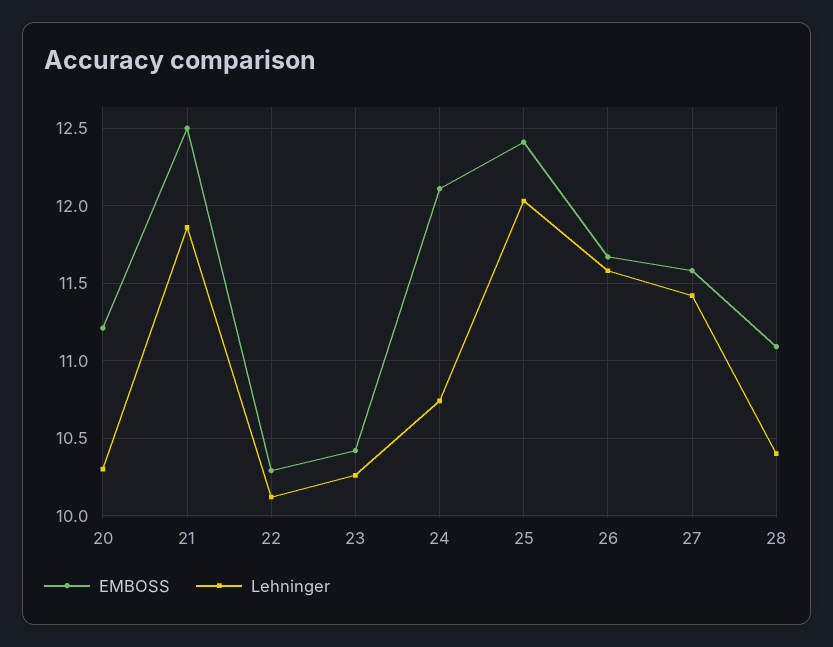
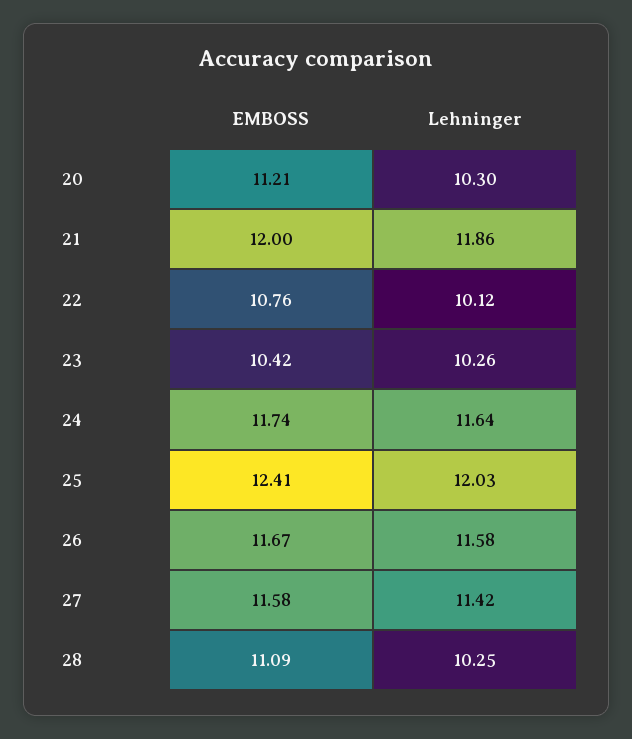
  {
    "EMBOSS": {
      "20": 11.21,
-     "21": 12.5,
+     "21": 12,
-     "22": 10.3,
+     "22": 10.76,
      "23": 10.42,
-     "24": 12.1,
+     "24": 11.74,
      "25": 12.41,
      "26": 11.67,
      "27": 11.58,
      "28": 11.09
    },
    "Lehninger": {
      "20": 10.3,
      "21": 11.86,
      "22": 10.12,
      "23": 10.26,
-     "24": 10.75,
+     "24": 11.64,
      "25": 12.03,
      "26": 11.58,
      "27": 11.42,
-     "28": 10.4
+     "28": 10.25
    }
  }

